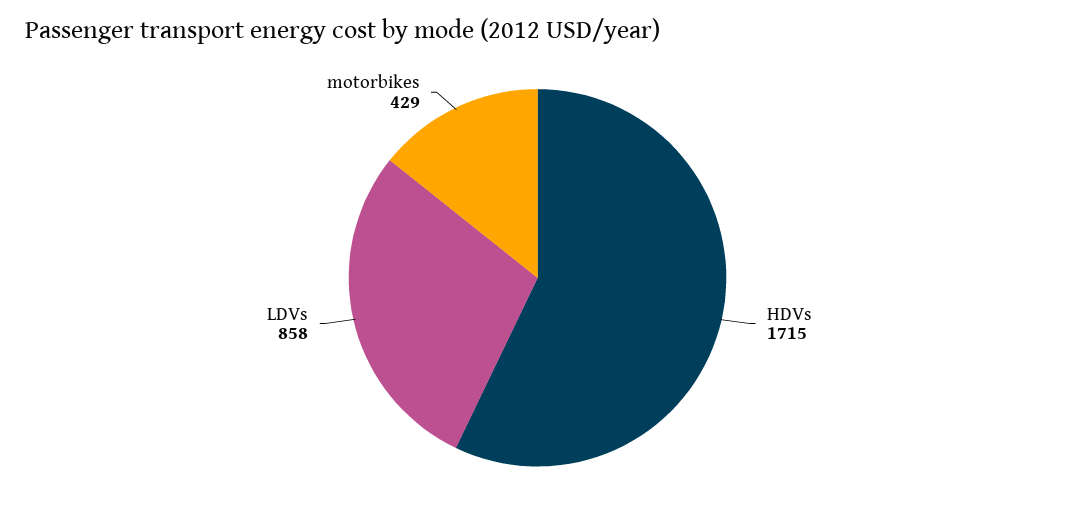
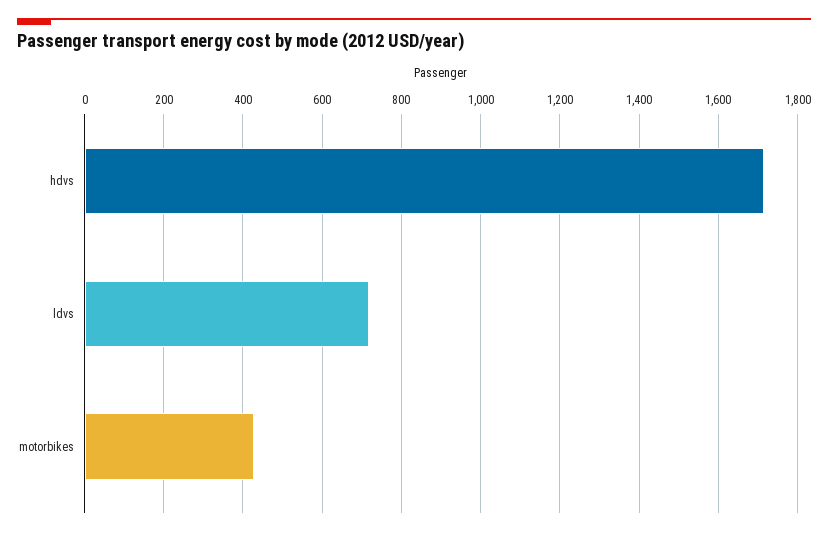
  {
    "HDVs": 1715,
-   "LDVs": 858,
+   "LDVs": 720,
    "motorbikes": 429
  }

